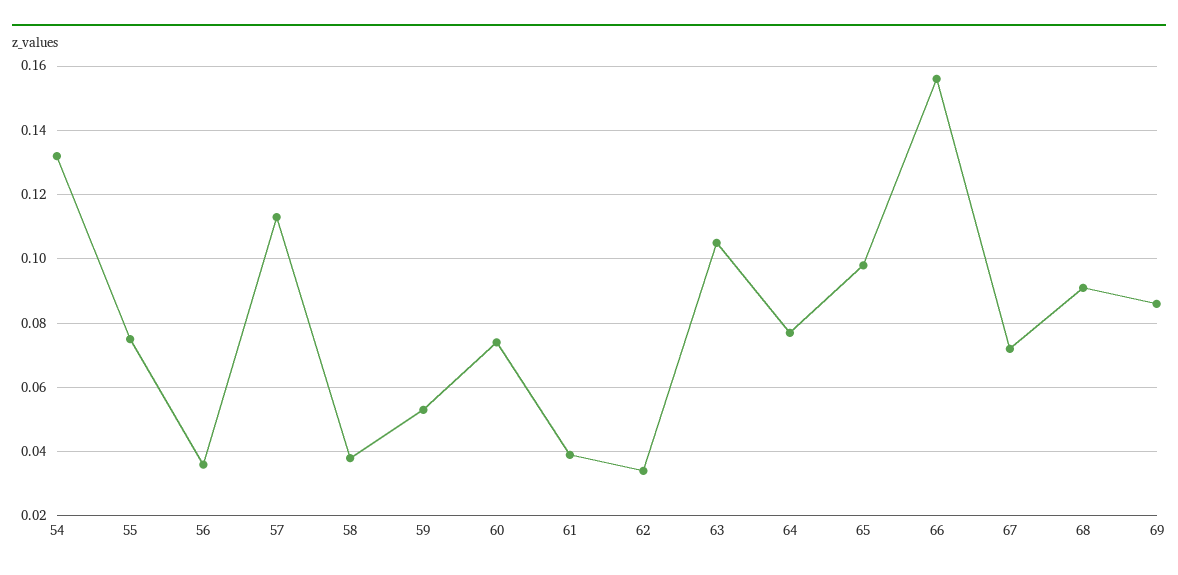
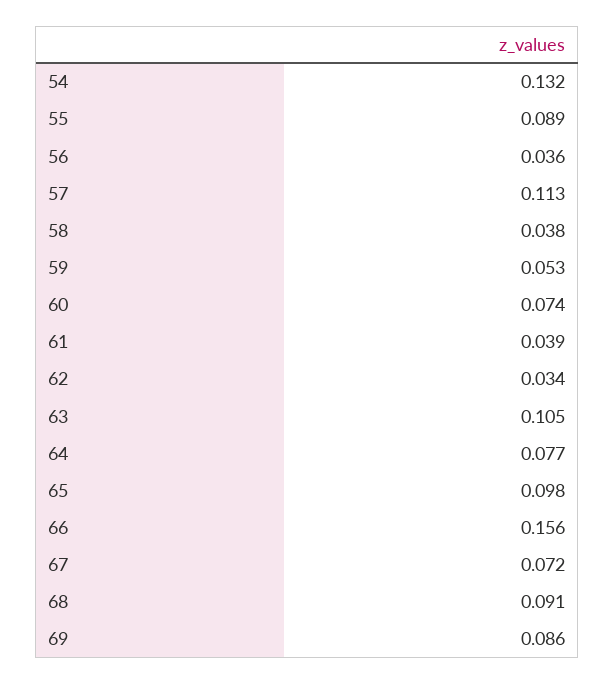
  {
    "54": 0.132,
-   "55": 0.075,
+   "55": 0.089,
    "56": 0.036,
    "57": 0.113,
    "58": 0.038,
    "59": 0.053,
    "60": 0.074,
    "61": 0.039,
    "62": 0.034,
    "63": 0.105,
    "64": 0.077,
    "65": 0.098,
    "66": 0.156,
    "67": 0.072,
    "68": 0.091,
    "69": 0.086
  }

